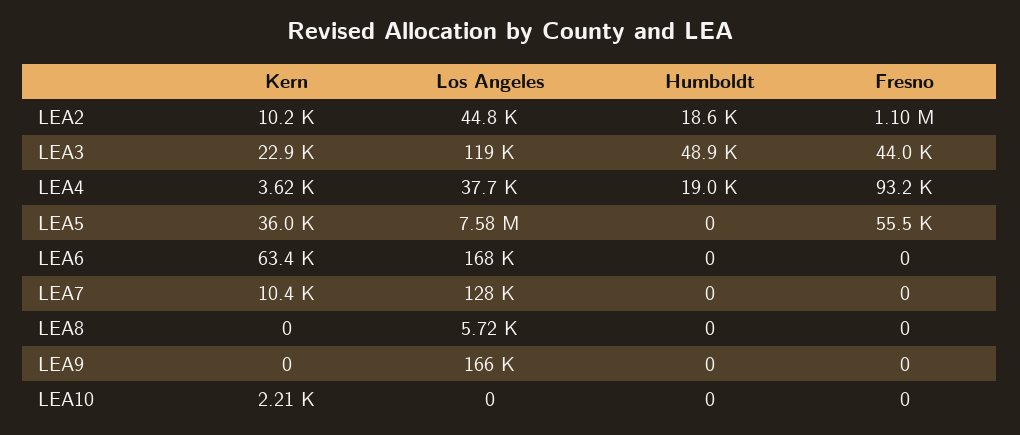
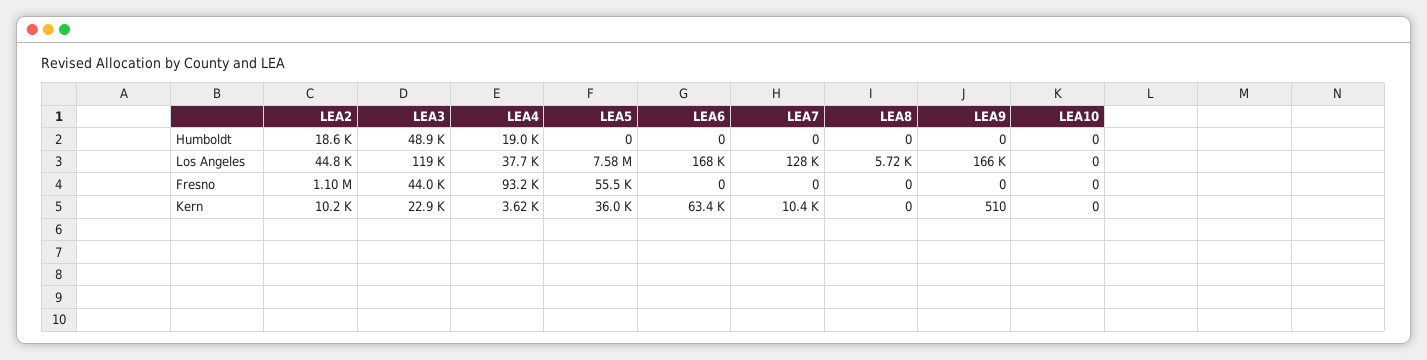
  {
    "Kern": {
      "LEA2": 10200,
      "LEA3": 22900,
      "LEA4": 3620,
      "LEA5": 36000,
      "LEA6": 63400,
      "LEA7": 10400,
      "LEA8": 0,
-     "LEA9": 0,
+     "LEA9": 510,
-     "LEA10": 2210
+     "LEA10": 0
    },
    "Los Angeles": {
      "LEA2": 44800,
      "LEA3": 119000,
      "LEA4": 37700,
      "LEA5": 7580000,
      "LEA6": 168000,
      "LEA7": 128000,
      "LEA8": 5720,
      "LEA9": 166000,
      "LEA10": 0
    },
    "Humboldt": {
      "LEA2": 18600,
      "LEA3": 48900,
      "LEA4": 19000,
      "LEA5": 0,
      "LEA6": 0,
      "LEA7": 0,
      "LEA8": 0,
      "LEA9": 0,
      "LEA10": 0
    },
    "Fresno": {
      "LEA2": 1100000,
      "LEA3": 44000,
      "LEA4": 93200,
      "LEA5": 55500,
      "LEA6": 0,
      "LEA7": 0,
      "LEA8": 0,
      "LEA9": 0,
      "LEA10": 0
    }
  }

